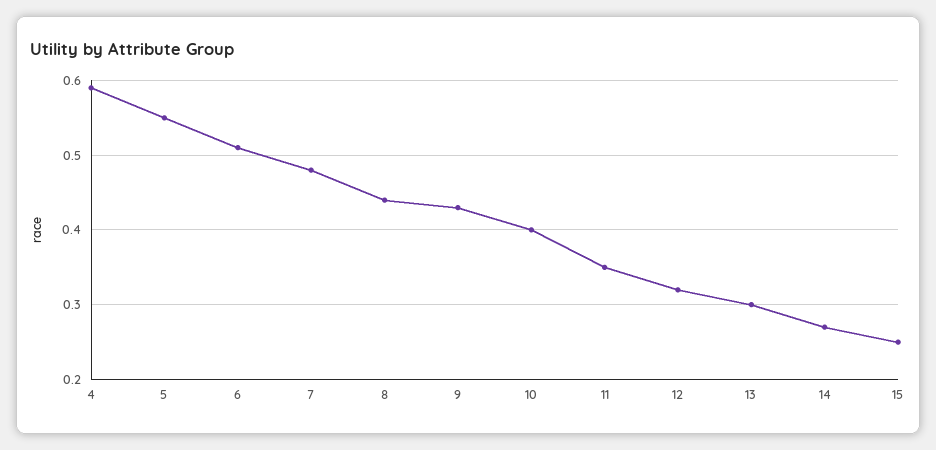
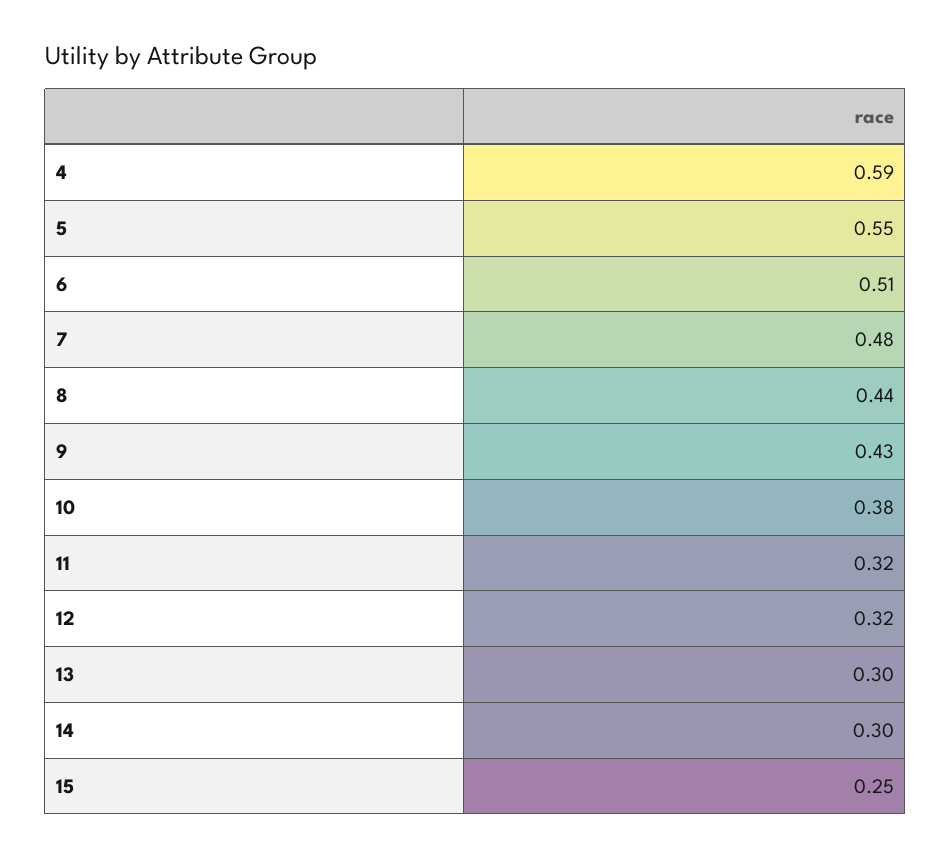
  {
    "4": 0.59,
    "5": 0.55,
    "6": 0.51,
    "7": 0.48,
    "8": 0.44,
    "9": 0.43,
-   "10": 0.4,
+   "10": 0.38,
-   "11": 0.35,
+   "11": 0.32,
    "12": 0.32,
    "13": 0.3,
-   "14": 0.27,
+   "14": 0.3,
    "15": 0.25
  }

